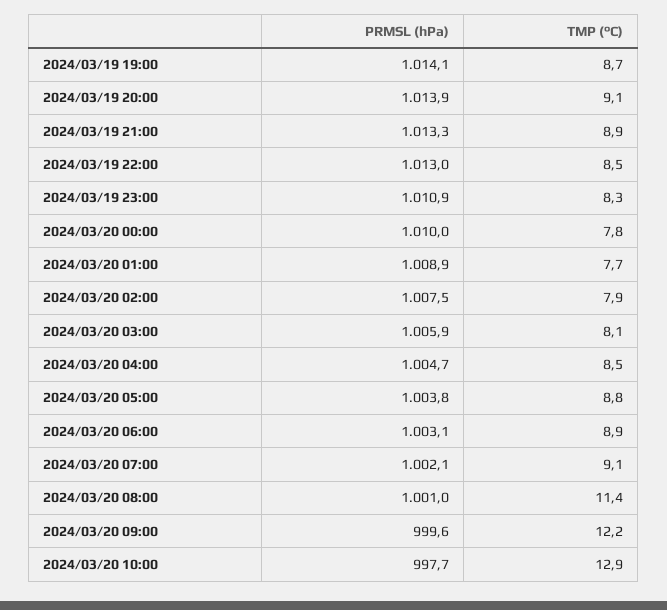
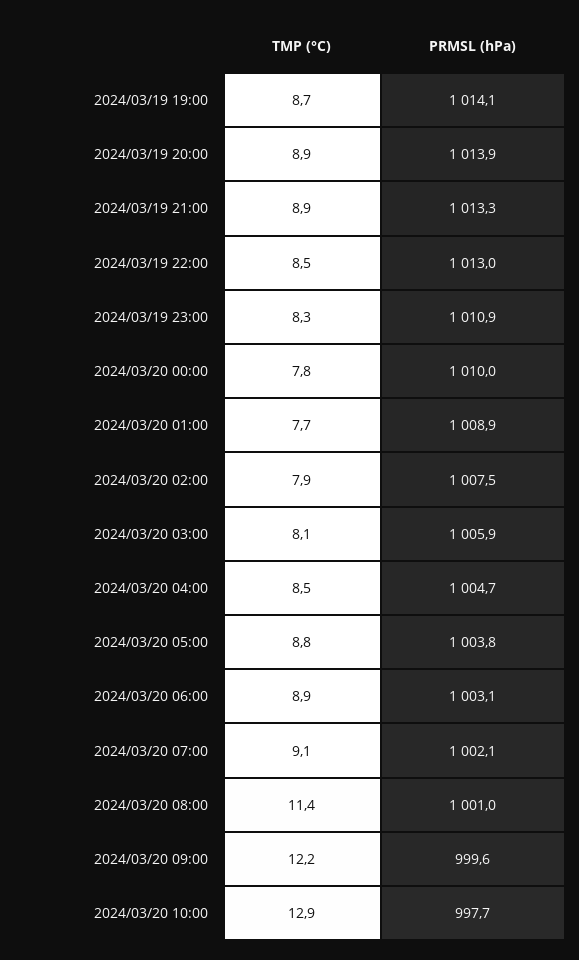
  {
    "PRMSL (hPa)": {
      "2024/03/19 19:00": 1014.1,
      "2024/03/19 20:00": 1013.9,
      "2024/03/19 21:00": 1013.3,
      "2024/03/19 22:00": 1013,
      "2024/03/19 23:00": 1010.9,
      "2024/03/20 00:00": 1010,
      "2024/03/20 01:00": 1008.9,
      "2024/03/20 02:00": 1007.5,
      "2024/03/20 03:00": 1005.9,
      "2024/03/20 04:00": 1004.7,
      "2024/03/20 05:00": 1003.8,
      "2024/03/20 06:00": 1003.1,
      "2024/03/20 07:00": 1002.1,
      "2024/03/20 08:00": 1001,
      "2024/03/20 09:00": 999.6,
      "2024/03/20 10:00": 997.7
    },
    "TMP (°C)": {
      "2024/03/19 19:00": 8.7,
-     "2024/03/19 20:00": 9.1,
+     "2024/03/19 20:00": 8.9,
      "2024/03/19 21:00": 8.9,
      "2024/03/19 22:00": 8.5,
      "2024/03/19 23:00": 8.3,
      "2024/03/20 00:00": 7.8,
      "2024/03/20 01:00": 7.7,
      "2024/03/20 02:00": 7.9,
      "2024/03/20 03:00": 8.1,
      "2024/03/20 04:00": 8.5,
      "2024/03/20 05:00": 8.8,
      "2024/03/20 06:00": 8.9,
      "2024/03/20 07:00": 9.1,
      "2024/03/20 08:00": 11.4,
      "2024/03/20 09:00": 12.2,
      "2024/03/20 10:00": 12.9
    }
  }

